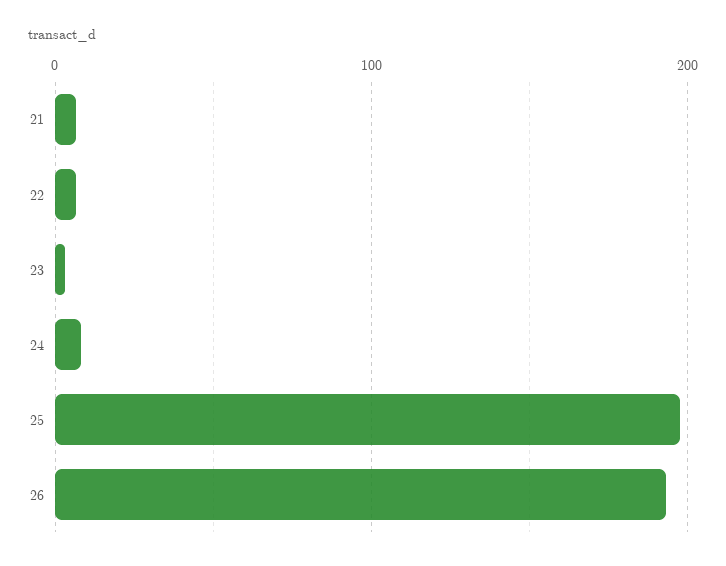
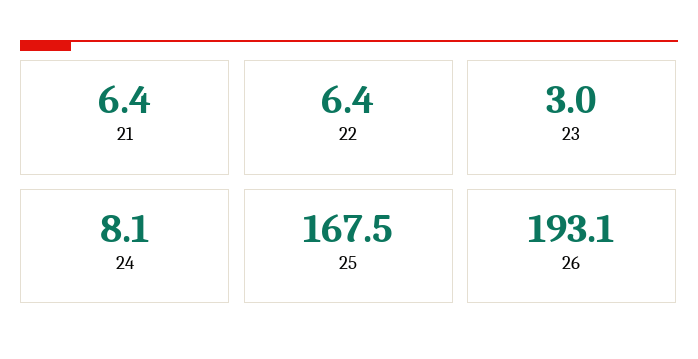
  {
    "21": 6.4,
    "22": 6.4,
    "23": 3,
    "24": 8.1,
-   "25": 200,
+   "25": 167.5,
    "26": 193.1
  }

